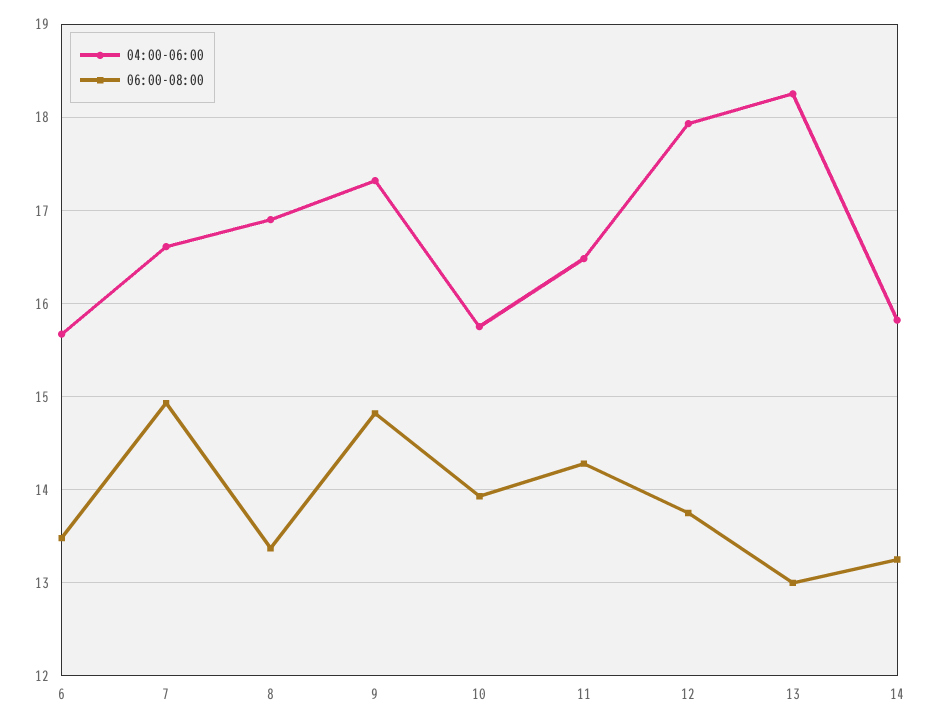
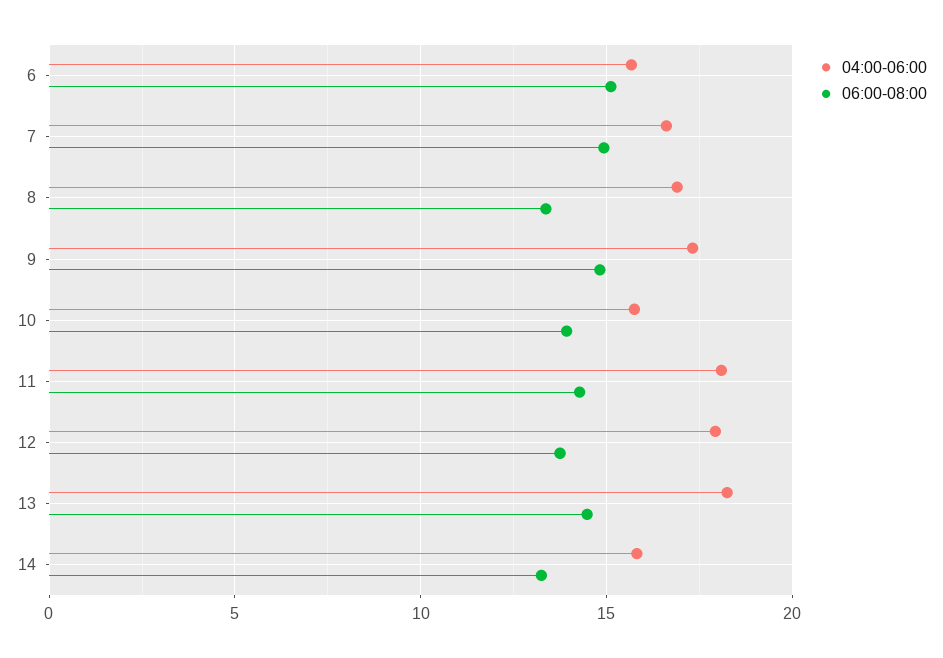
  {
    "04:00-06:00": {
      "6": 15.7,
      "7": 16.6,
      "8": 16.9,
      "9": 17.3,
      "10": 15.8,
-     "11": 16.5,
+     "11": 18,
      "12": 17.9,
      "13": 18.3,
      "14": 15.8
    },
    "06:00-08:00": {
-     "6": 13.5,
+     "6": 15,
      "7": 14.9,
      "8": 13.4,
      "9": 14.8,
      "10": 13.9,
      "11": 14.3,
      "12": 13.8,
-     "13": 13,
+     "13": 14.5,
      "14": 13.3
    }
  }

